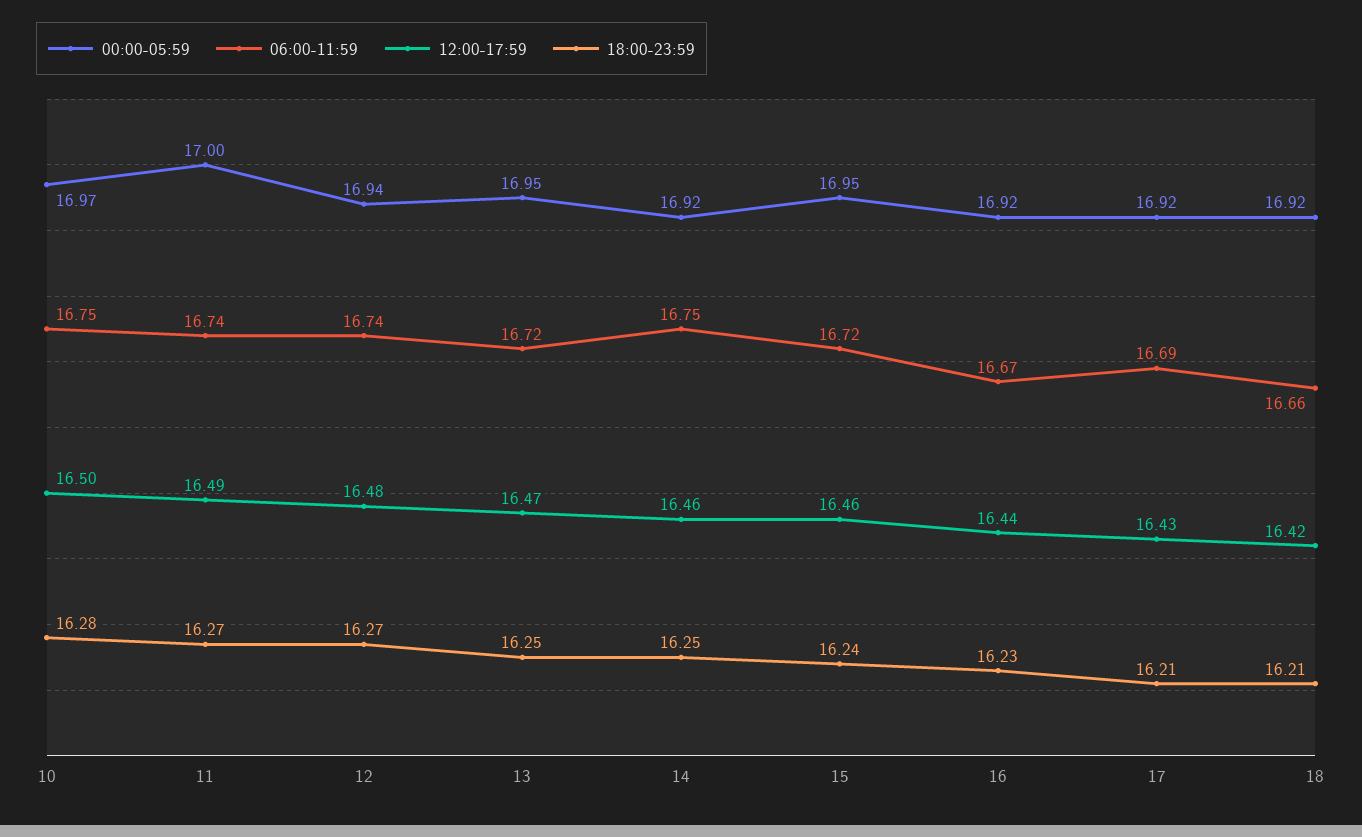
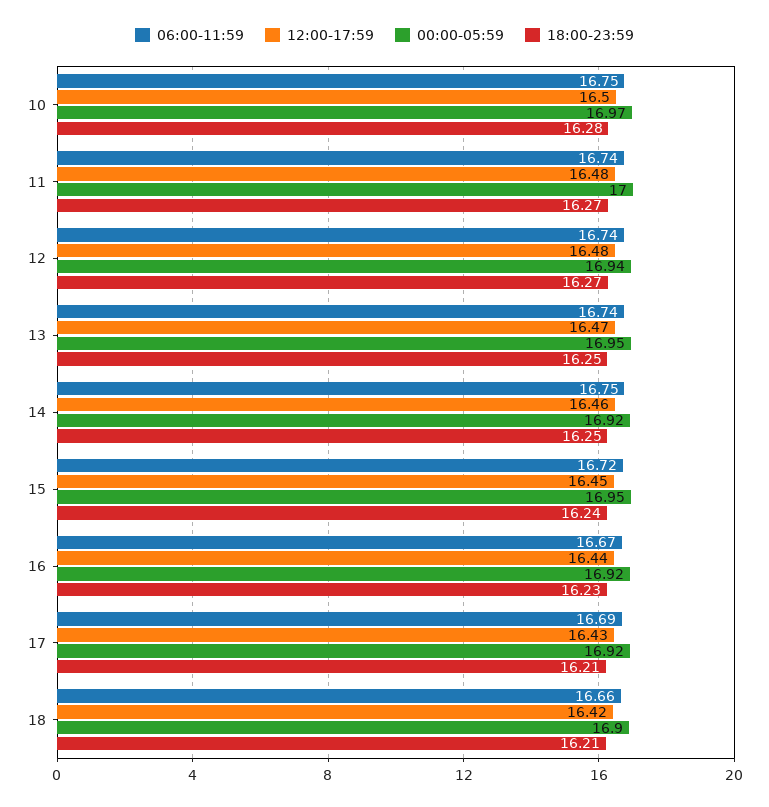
  {
    "00:00-05:59": {
      "10": 16.97,
      "11": 17,
      "12": 16.94,
      "13": 16.95,
      "14": 16.92,
      "15": 16.95,
      "16": 16.92,
      "17": 16.92,
-     "18": 16.92
+     "18": 16.9
    },
    "06:00-11:59": {
      "10": 16.75,
      "11": 16.74,
      "12": 16.74,
-     "13": 16.72,
+     "13": 16.74,
      "14": 16.75,
      "15": 16.72,
      "16": 16.67,
      "17": 16.69,
      "18": 16.66
    },
    "12:00-17:59": {
      "10": 16.5,
-     "11": 16.49,
+     "11": 16.48,
      "12": 16.48,
      "13": 16.47,
      "14": 16.46,
-     "15": 16.46,
+     "15": 16.45,
      "16": 16.44,
      "17": 16.43,
      "18": 16.42
    },
    "18:00-23:59": {
      "10": 16.28,
      "11": 16.27,
      "12": 16.27,
      "13": 16.25,
      "14": 16.25,
      "15": 16.24,
      "16": 16.23,
      "17": 16.21,
      "18": 16.21
    }
  }

